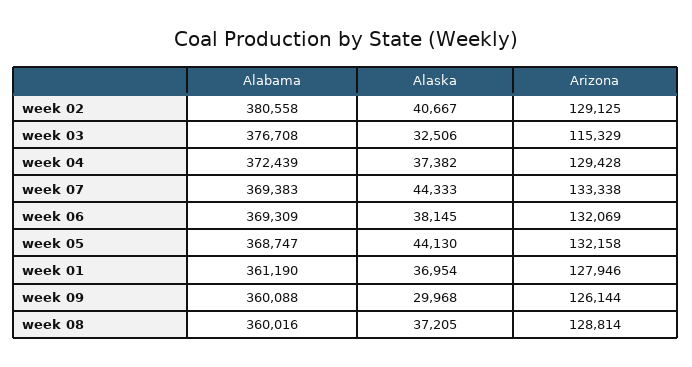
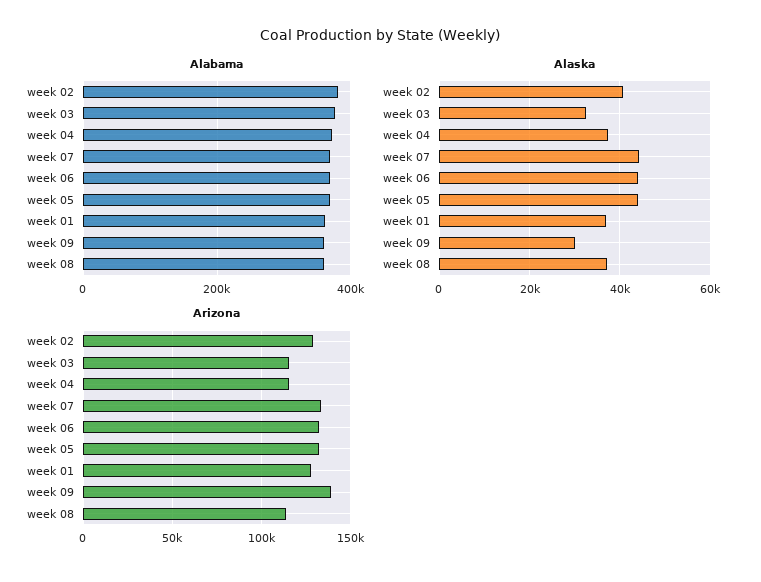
  {
    "Alabama": {
      "week 02": 380558,
      "week 03": 376708,
      "week 04": 372439,
      "week 07": 369383,
      "week 06": 369309,
      "week 05": 368747,
      "week 01": 361190,
      "week 09": 360088,
      "week 08": 360016
    },
    "Alaska": {
      "week 02": 40667,
      "week 03": 32506,
      "week 04": 37382,
      "week 07": 44333,
-     "week 06": 38145,
+     "week 06": 44000,
      "week 05": 44130,
      "week 01": 36954,
      "week 09": 29968,
      "week 08": 37205
    },
    "Arizona": {
      "week 02": 129125,
      "week 03": 115329,
-     "week 04": 129428,
+     "week 04": 115000,
      "week 07": 133338,
      "week 06": 132069,
      "week 05": 132158,
      "week 01": 127946,
-     "week 09": 126144,
+     "week 09": 140000,
-     "week 08": 128814
+     "week 08": 115000
    }
  }

